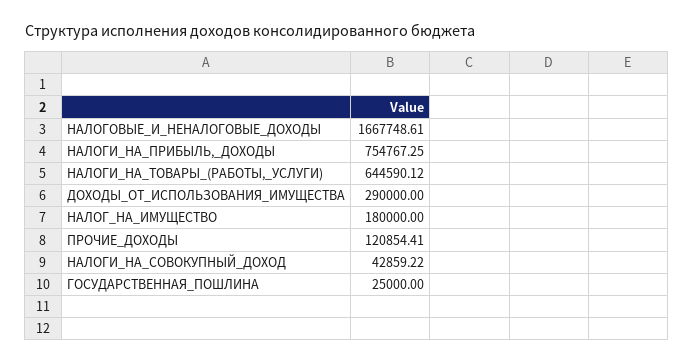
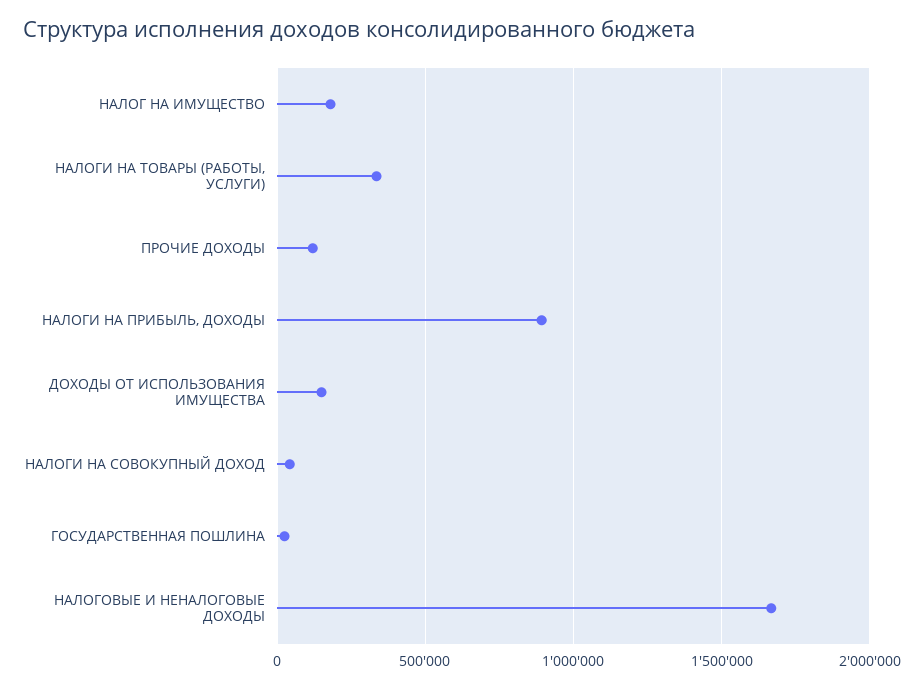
  {
    "НАЛОГОВЫЕ_И_НЕНАЛОГОВЫЕ_ДОХОДЫ": 1667748.61,
-   "НАЛОГИ_НА_ПРИБЫЛЬ,_ДОХОДЫ": 754767.25,
+   "НАЛОГИ_НА_ПРИБЫЛЬ,_ДОХОДЫ": 900000,
-   "НАЛОГИ_НА_ТОВАРЫ_(РАБОТЫ,_УСЛУГИ)": 644590.12,
+   "НАЛОГИ_НА_ТОВАРЫ_(РАБОТЫ,_УСЛУГИ)": 350000,
-   "ДОХОДЫ_ОТ_ИСПОЛЬЗОВАНИЯ_ИМУЩЕСТВА": 290000,
+   "ДОХОДЫ_ОТ_ИСПОЛЬЗОВАНИЯ_ИМУЩЕСТВА": 150000,
    "НАЛОГ_НА_ИМУЩЕСТВО": 180000,
    "ПРОЧИЕ_ДОХОДЫ": 120854.41,
    "НАЛОГИ_НА_СОВОКУПНЫЙ_ДОХОД": 42859.22,
    "ГОСУДАРСТВЕННАЯ_ПОШЛИНА": 25000
  }

